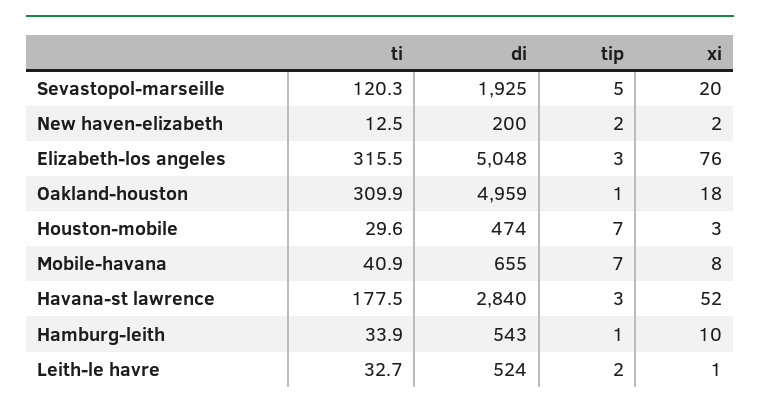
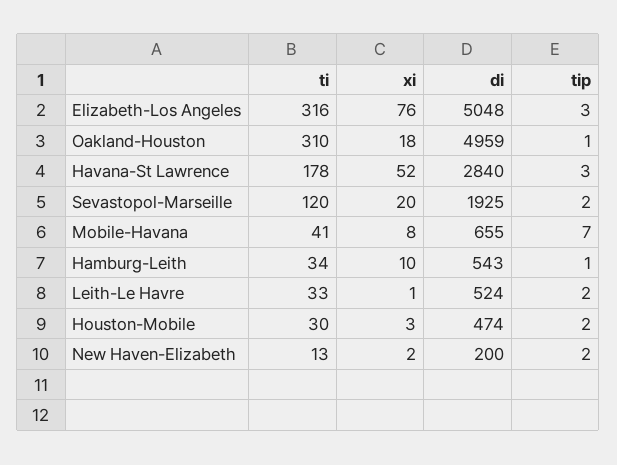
  {
    "ti": {
      "Sevastopol-marseille": 120.3,
      "New haven-elizabeth": 12.5,
      "Elizabeth-los angeles": 315.5,
      "Oakland-houston": 309.9,
      "Houston-mobile": 29.6,
      "Mobile-havana": 40.9,
      "Havana-st lawrence": 177.5,
      "Hamburg-leith": 33.9,
      "Leith-le havre": 32.7
    },
    "di": {
      "Sevastopol-marseille": 1925,
      "New haven-elizabeth": 200,
      "Elizabeth-los angeles": 5048,
      "Oakland-houston": 4959,
      "Houston-mobile": 474,
      "Mobile-havana": 655,
      "Havana-st lawrence": 2840,
      "Hamburg-leith": 543,
      "Leith-le havre": 524
    },
    "tip": {
-     "Sevastopol-marseille": 5,
+     "Sevastopol-marseille": 2,
      "New haven-elizabeth": 2,
      "Elizabeth-los angeles": 3,
      "Oakland-houston": 1,
-     "Houston-mobile": 7,
+     "Houston-mobile": 2,
      "Mobile-havana": 7,
      "Havana-st lawrence": 3,
      "Hamburg-leith": 1,
      "Leith-le havre": 2
    },
    "xi": {
      "Sevastopol-marseille": 20,
      "New haven-elizabeth": 2,
      "Elizabeth-los angeles": 76,
      "Oakland-houston": 18,
      "Houston-mobile": 3,
      "Mobile-havana": 8,
      "Havana-st lawrence": 52,
      "Hamburg-leith": 10,
      "Leith-le havre": 1
    }
  }

